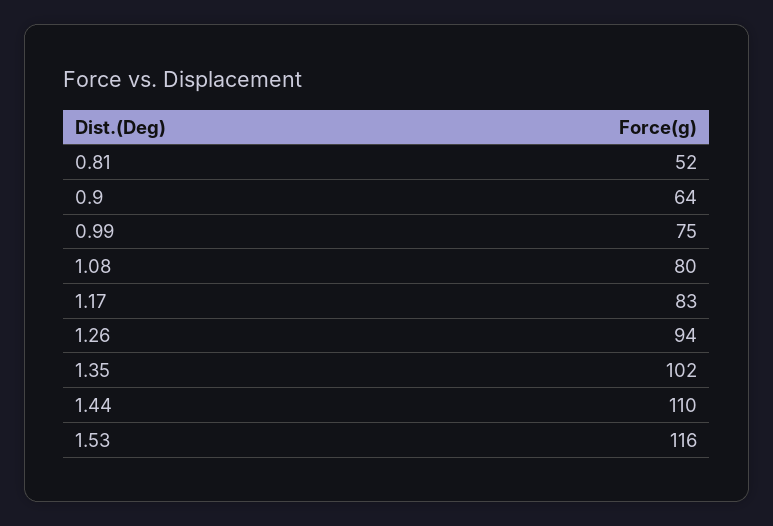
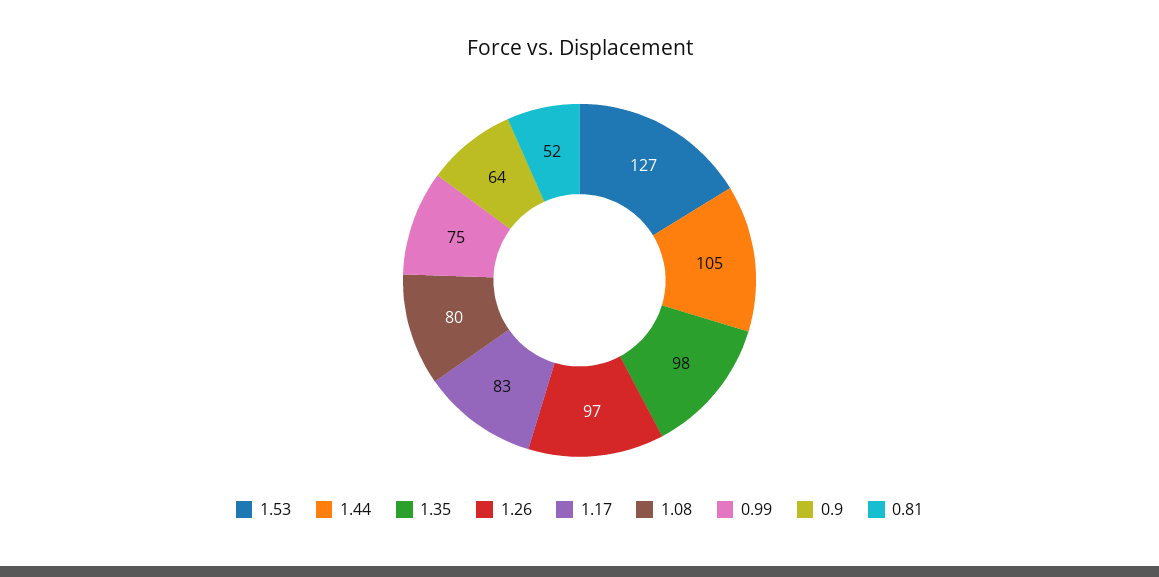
  {
    "0.81": 52,
    "0.9": 64,
    "0.99": 75,
    "1.08": 80,
    "1.17": 83,
-   "1.26": 94,
+   "1.26": 97,
-   "1.35": 102,
+   "1.35": 98,
-   "1.44": 110,
+   "1.44": 105,
-   "1.53": 116
+   "1.53": 127
  }

